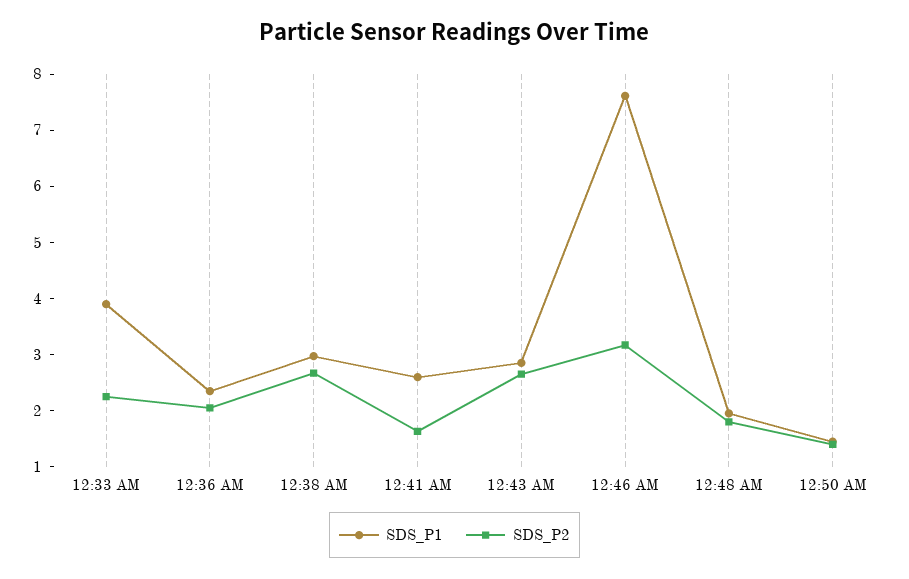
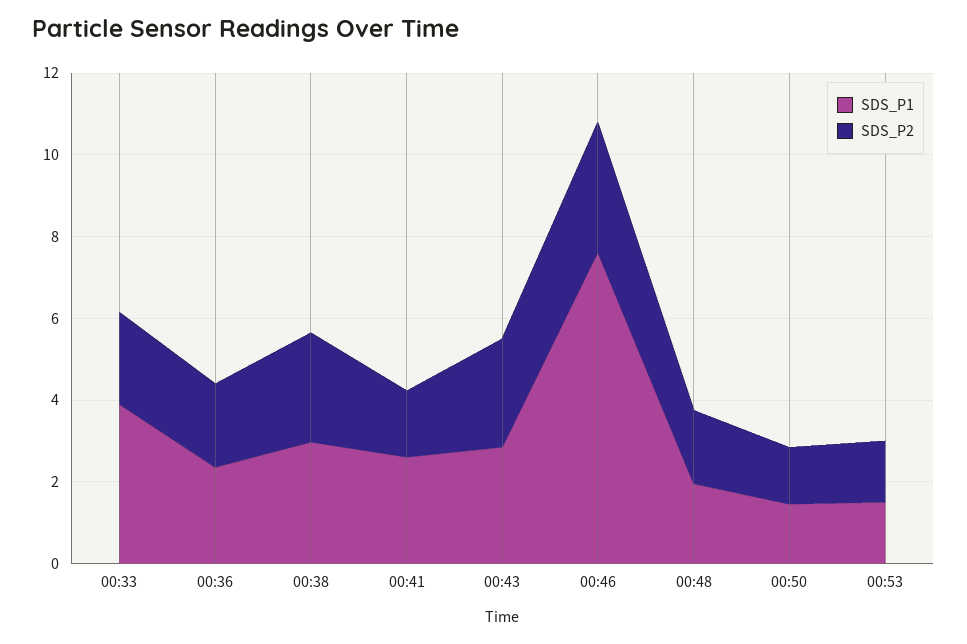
  {
    "SDS_P1": {
      "12:33 AM": 4,
      "12:36 AM": 2.4,
      "12:38 AM": 3,
      "12:41 AM": 2.6,
      "12:43 AM": 2.8,
      "12:46 AM": 7.6,
      "12:48 AM": 2,
-     "12:50 AM": 1.4
+     "12:50 AM": 1.4,
+     "00:53": 1.5
    },
    "SDS_P2": {
      "12:33 AM": 2.2,
      "12:36 AM": 2,
      "12:38 AM": 2.6,
      "12:41 AM": 1.6,
      "12:43 AM": 2.6,
      "12:46 AM": 3.2,
      "12:48 AM": 1.8,
-     "12:50 AM": 1.4
+     "12:50 AM": 1.4,
+     "00:53": 1.5
    }
  }

